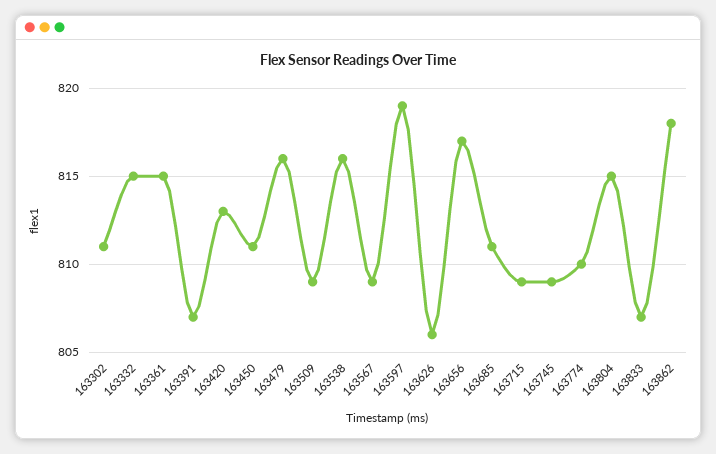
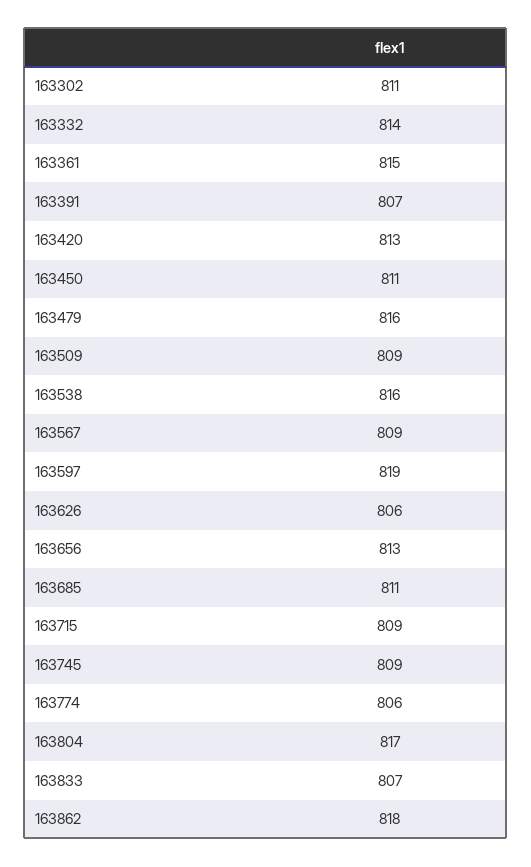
  {
    "163302": 811,
-   "163332": 815,
+   "163332": 814,
    "163361": 815,
    "163391": 807,
    "163420": 813,
    "163450": 811,
    "163479": 816,
    "163509": 809,
    "163538": 816,
    "163567": 809,
    "163597": 819,
    "163626": 806,
-   "163656": 817,
+   "163656": 813,
    "163685": 811,
    "163715": 809,
    "163745": 809,
-   "163774": 810,
+   "163774": 806,
-   "163804": 815,
+   "163804": 817,
    "163833": 807,
    "163862": 818
  }

